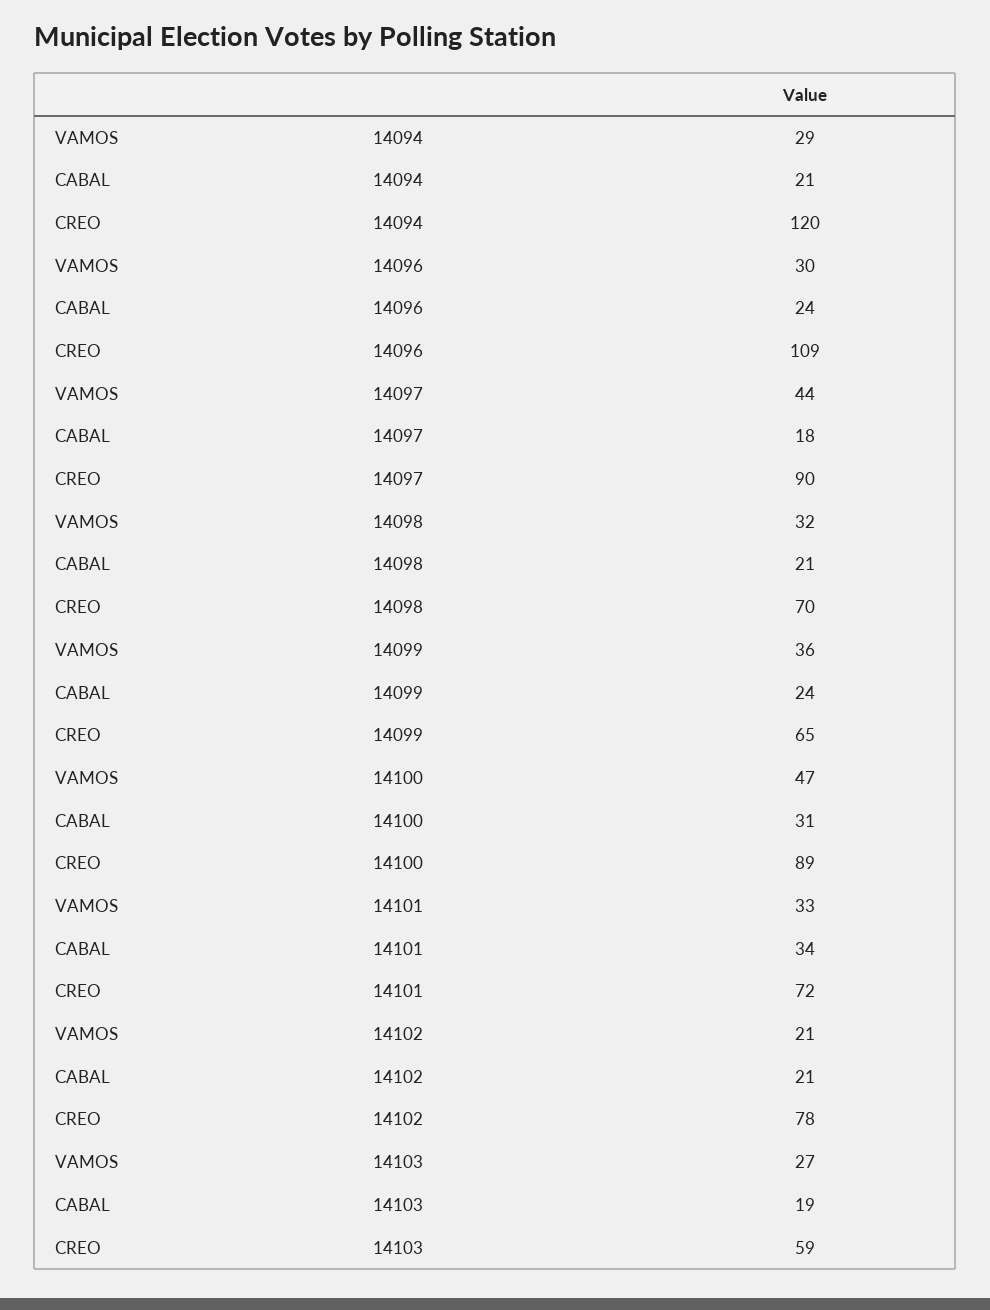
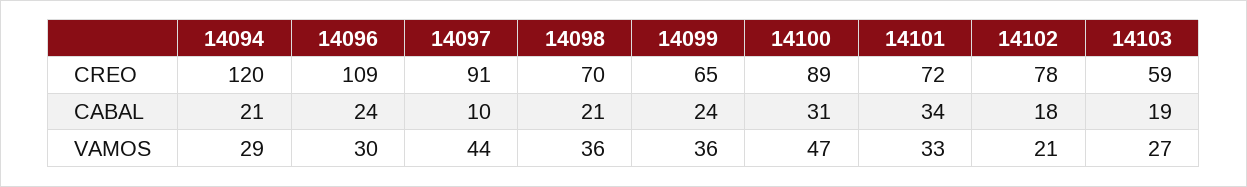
  {
    "VAMOS": {
      "14094": 29,
      "14096": 30,
      "14097": 44,
-     "14098": 32,
+     "14098": 36,
      "14099": 36,
      "14100": 47,
      "14101": 33,
      "14102": 21,
      "14103": 27
    },
    "CABAL": {
      "14094": 21,
      "14096": 24,
-     "14097": 18,
+     "14097": 10,
      "14098": 21,
      "14099": 24,
      "14100": 31,
      "14101": 34,
-     "14102": 21,
+     "14102": 18,
      "14103": 19
    },
    "CREO": {
      "14094": 120,
      "14096": 109,
-     "14097": 90,
+     "14097": 91,
      "14098": 70,
      "14099": 65,
      "14100": 89,
      "14101": 72,
      "14102": 78,
      "14103": 59
    }
  }

